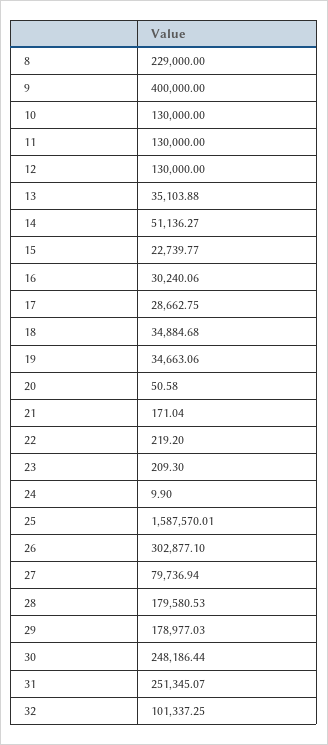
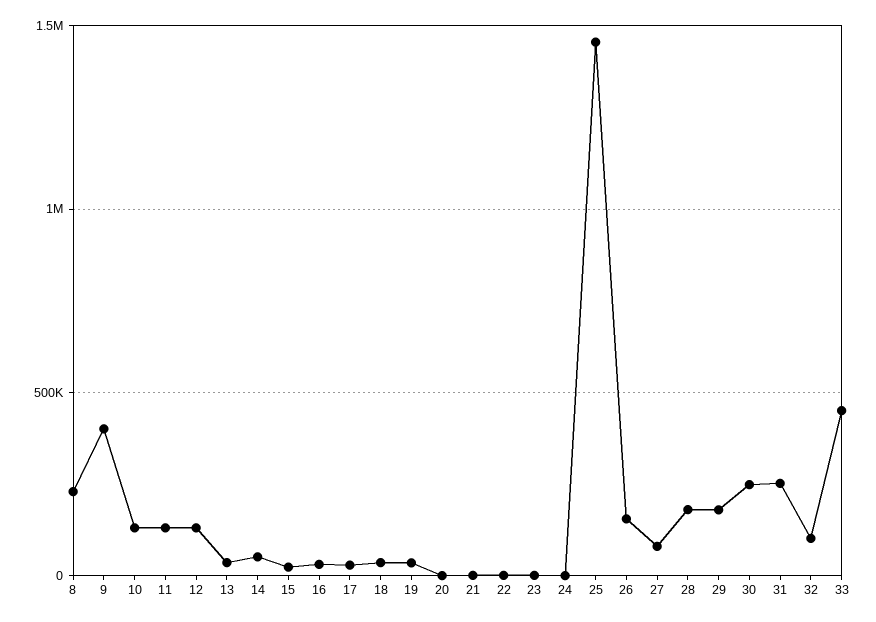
  {
    "8": 229000,
    "9": 400000,
    "10": 130000,
    "11": 130000,
    "12": 130000,
    "13": 35103.88,
    "14": 51136.27,
    "15": 22739.77,
    "16": 30240.06,
    "17": 28662.75,
    "18": 34884.68,
    "19": 34663.06,
    "20": 50.58,
    "21": 171.04,
    "22": 219.2,
    "23": 209.3,
    "24": 9.9,
-   "25": 1587570.01,
+   "25": 1450000,
-   "26": 302877.1,
+   "26": 150000,
    "27": 79736.94,
    "28": 179580.53,
    "29": 178977.03,
    "30": 248186.44,
    "31": 251345.07,
-   "32": 101337.25
+   "32": 101337.25,
+   "33": 450000
  }

